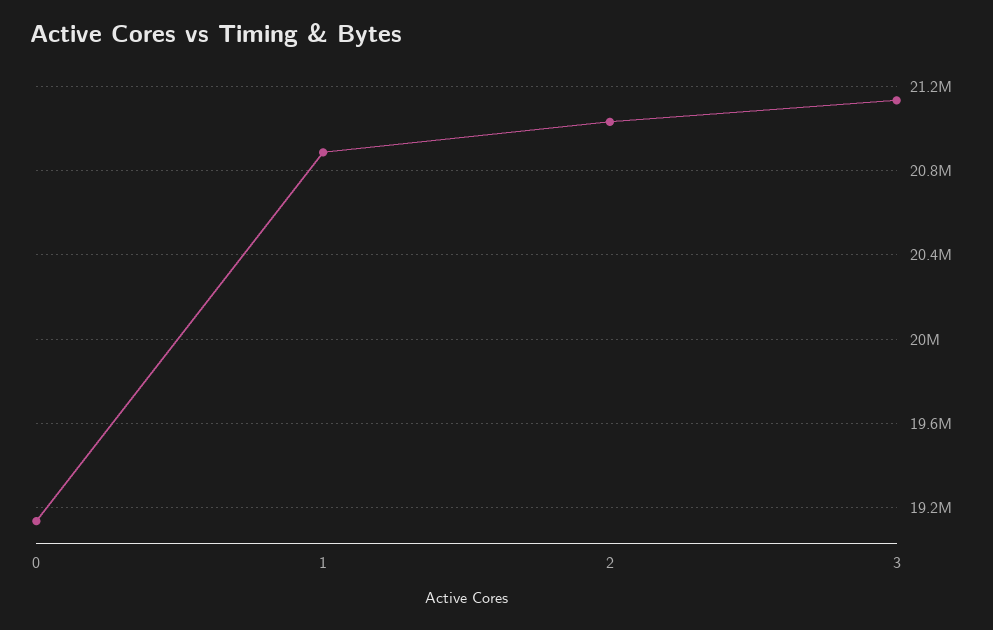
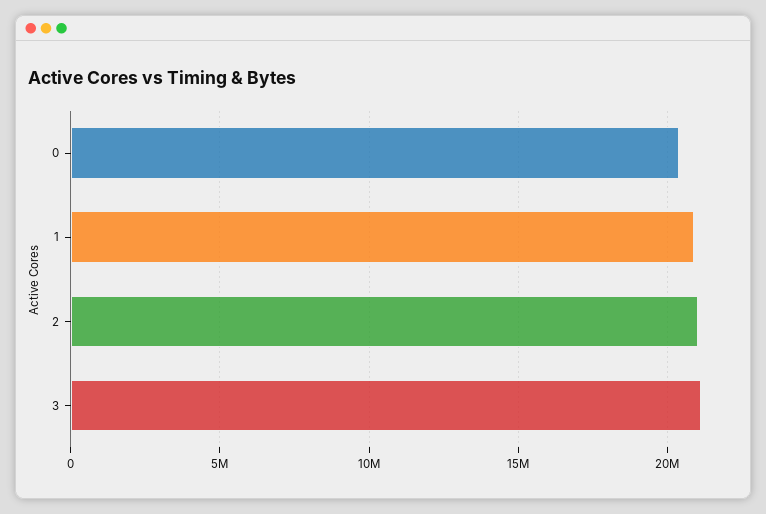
  {
-   "0": 19150000,
+   "0": 20500000,
    "1": 20900000,
    "2": 21050000,
    "3": 21150000
  }

